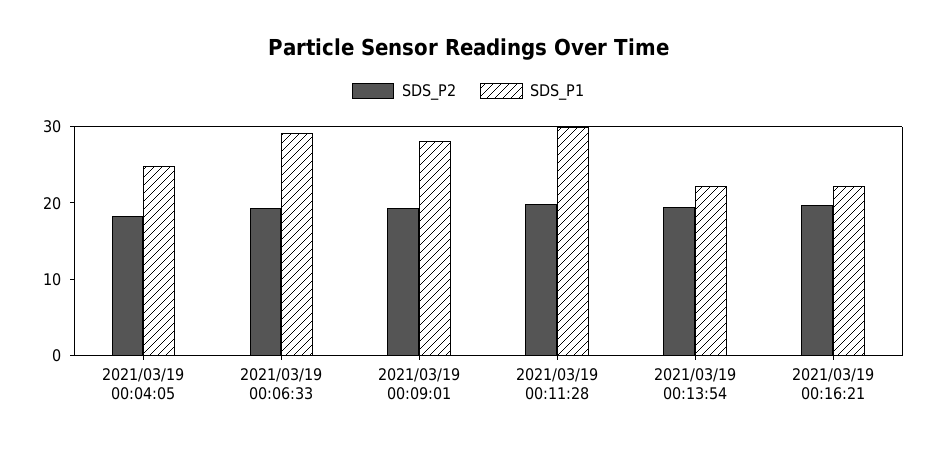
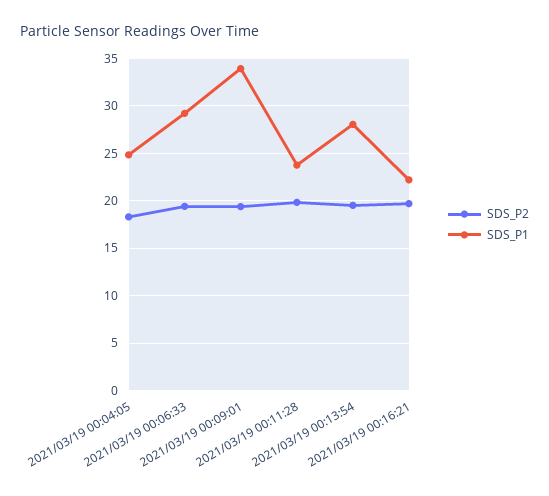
  {
    "SDS_P2": {
      "2021/03/19 00:04:05": 18,
      "2021/03/19 00:06:33": 19,
      "2021/03/19 00:09:01": 19,
      "2021/03/19 00:11:28": 20,
      "2021/03/19 00:13:54": 20,
      "2021/03/19 00:16:21": 20
    },
    "SDS_P1": {
      "2021/03/19 00:04:05": 25,
      "2021/03/19 00:06:33": 29,
-     "2021/03/19 00:09:01": 28,
+     "2021/03/19 00:09:01": 34,
-     "2021/03/19 00:11:28": 30,
+     "2021/03/19 00:11:28": 24,
-     "2021/03/19 00:13:54": 22,
+     "2021/03/19 00:13:54": 28,
      "2021/03/19 00:16:21": 22
    }
  }

